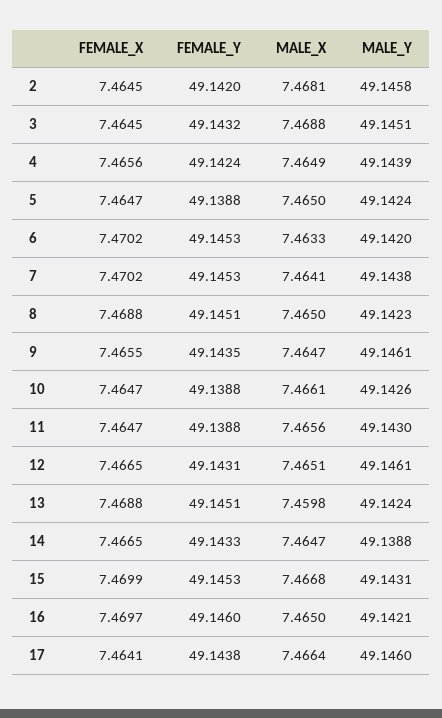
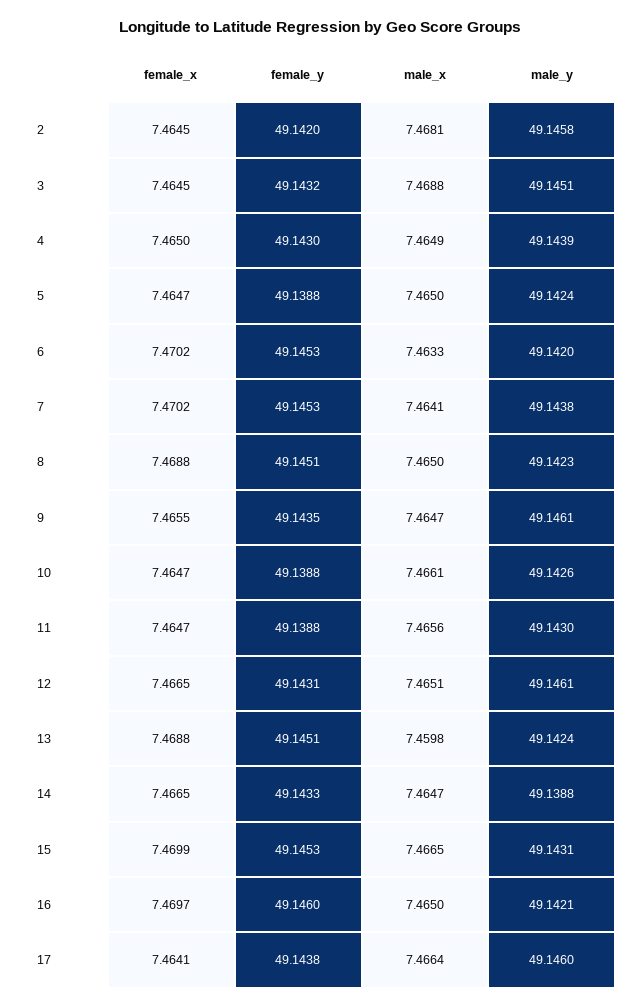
  {
    "FEMALE_X": {
      "2": 7.4645,
      "3": 7.4645,
-     "4": 7.4656,
+     "4": 7.465,
      "5": 7.4647,
      "6": 7.4702,
      "7": 7.4702,
      "8": 7.4688,
      "9": 7.4655,
      "10": 7.4647,
      "11": 7.4647,
      "12": 7.4665,
      "13": 7.4688,
      "14": 7.4665,
      "15": 7.4699,
      "16": 7.4697,
      "17": 7.4641
    },
    "FEMALE_Y": {
      "2": 49.142,
      "3": 49.1432,
-     "4": 49.1424,
+     "4": 49.143,
      "5": 49.1388,
      "6": 49.1453,
      "7": 49.1453,
      "8": 49.1451,
      "9": 49.1435,
      "10": 49.1388,
      "11": 49.1388,
      "12": 49.1431,
      "13": 49.1451,
      "14": 49.1433,
      "15": 49.1453,
      "16": 49.146,
      "17": 49.1438
    },
    "MALE_X": {
      "2": 7.4681,
      "3": 7.4688,
      "4": 7.4649,
      "5": 7.465,
      "6": 7.4633,
      "7": 7.4641,
      "8": 7.465,
      "9": 7.4647,
      "10": 7.4661,
      "11": 7.4656,
      "12": 7.4651,
      "13": 7.4598,
      "14": 7.4647,
-     "15": 7.4668,
+     "15": 7.4665,
      "16": 7.465,
      "17": 7.4664
    },
    "MALE_Y": {
      "2": 49.1458,
      "3": 49.1451,
      "4": 49.1439,
      "5": 49.1424,
      "6": 49.142,
      "7": 49.1438,
      "8": 49.1423,
      "9": 49.1461,
      "10": 49.1426,
      "11": 49.143,
      "12": 49.1461,
      "13": 49.1424,
      "14": 49.1388,
      "15": 49.1431,
      "16": 49.1421,
      "17": 49.146
    }
  }

